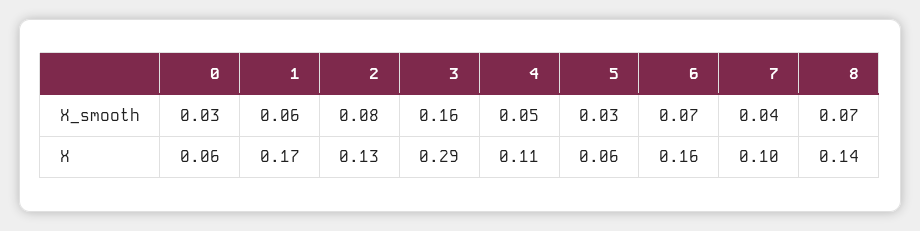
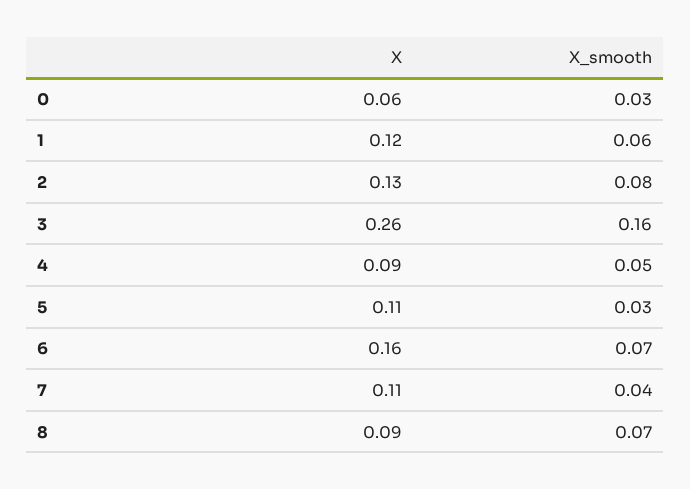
  {
    "0": {
      "X_smooth": 0.03,
      "X": 0.06
    },
    "1": {
      "X_smooth": 0.06,
-     "X": 0.17
+     "X": 0.12
    },
    "2": {
      "X_smooth": 0.08,
      "X": 0.13
    },
    "3": {
      "X_smooth": 0.16,
-     "X": 0.29
+     "X": 0.26
    },
    "4": {
      "X_smooth": 0.05,
-     "X": 0.11
+     "X": 0.09
    },
    "5": {
      "X_smooth": 0.03,
-     "X": 0.06
+     "X": 0.11
    },
    "6": {
      "X_smooth": 0.07,
      "X": 0.16
    },
    "7": {
      "X_smooth": 0.04,
-     "X": 0.1
+     "X": 0.11
    },
    "8": {
      "X_smooth": 0.07,
-     "X": 0.14
+     "X": 0.09
    }
  }

